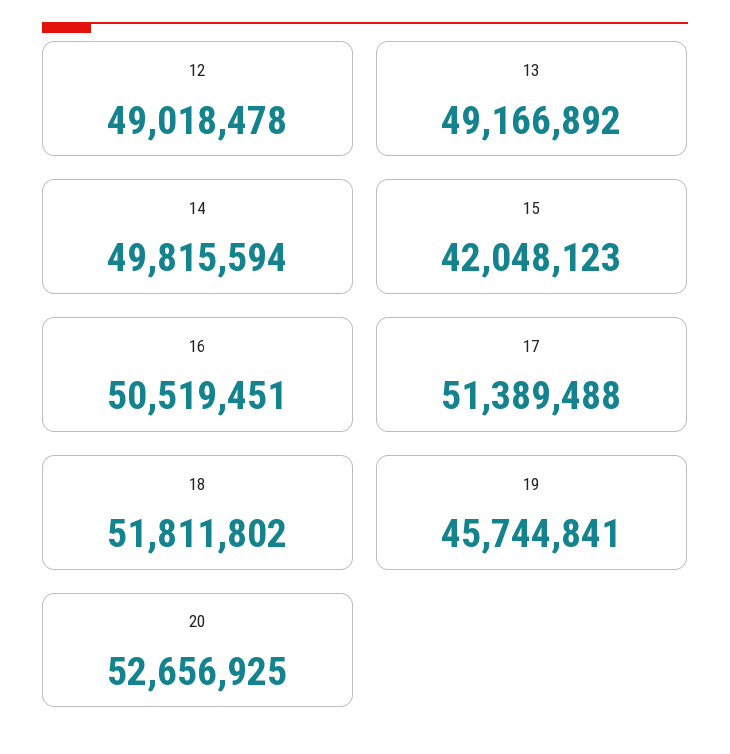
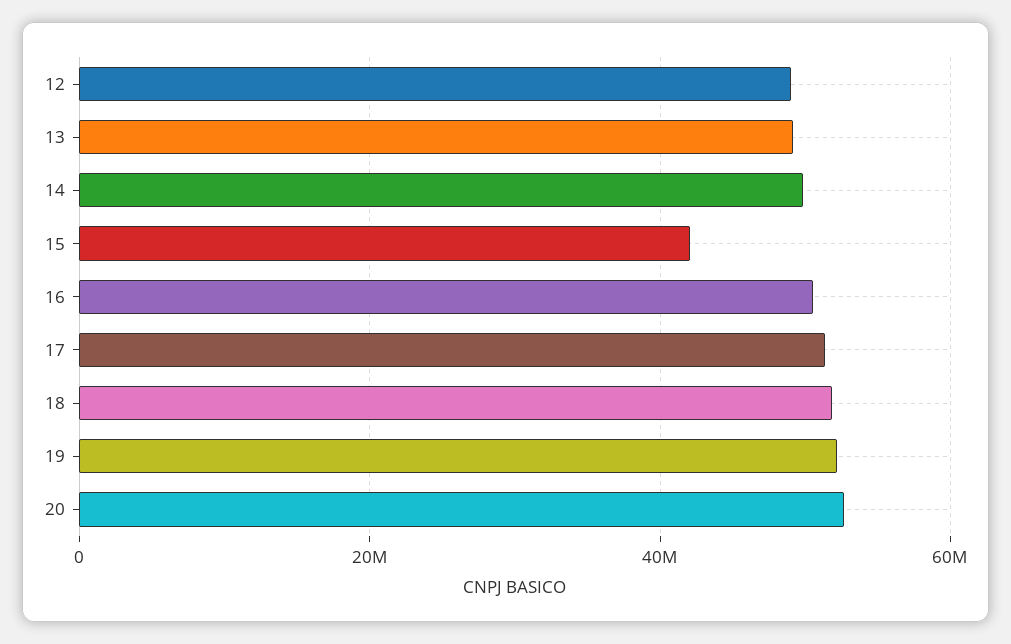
  {
    "12": 49018478,
    "13": 49166892,
    "14": 49815594,
    "15": 42048123,
    "16": 50519451,
    "17": 51389488,
    "18": 51811802,
-   "19": 45744841,
+   "19": 52000000,
    "20": 52656925
  }

